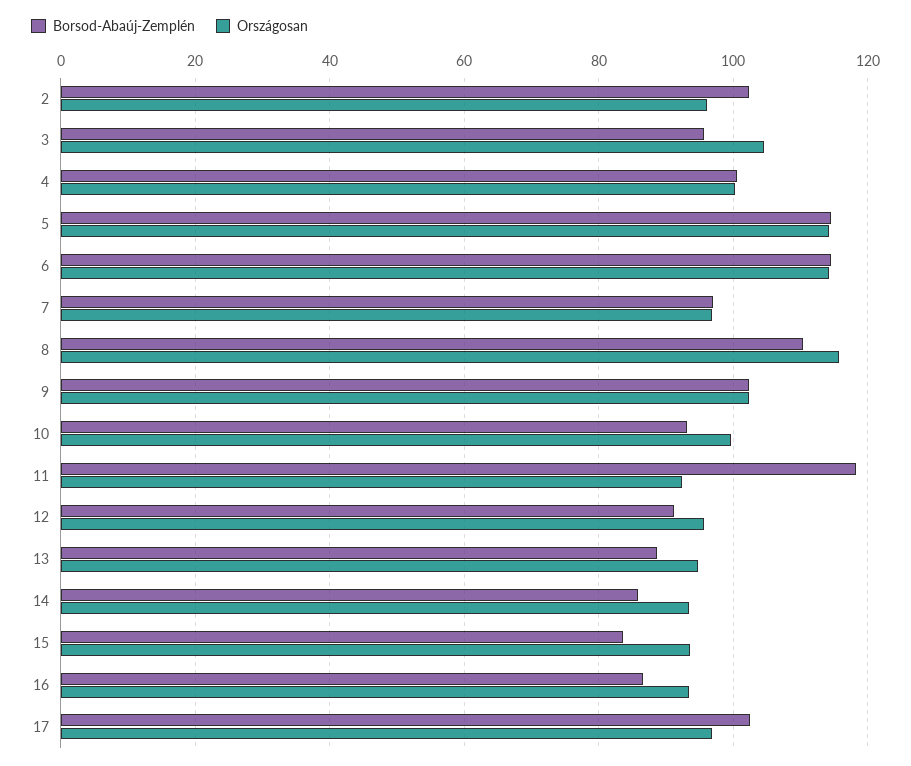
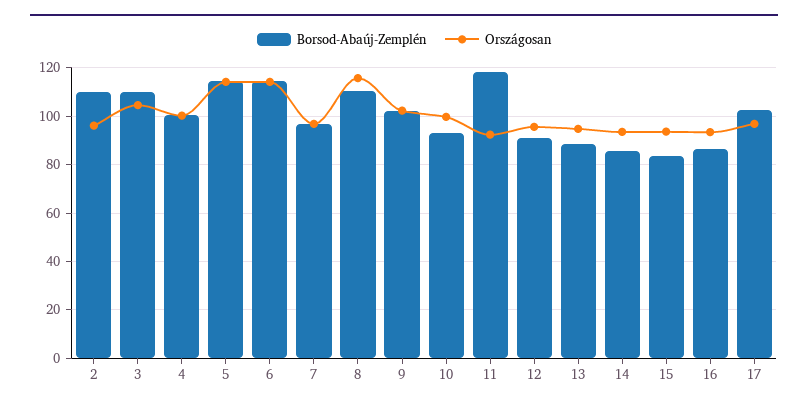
  {
    "Borsod-Abaúj-Zemplén": {
-     "2": 102,
+     "2": 110,
-     "3": 96,
+     "3": 110,
      "4": 100,
      "5": 114,
      "6": 114,
      "7": 98,
      "8": 110,
      "9": 102,
      "10": 94,
      "11": 118,
      "12": 92,
      "13": 88,
      "14": 86,
      "15": 84,
      "16": 86,
      "17": 102
    },
    "Országosan": {
      "2": 96,
      "3": 104,
      "4": 100,
      "5": 114,
      "6": 114,
      "7": 96,
      "8": 116,
      "9": 102,
      "10": 100,
      "11": 92,
      "12": 96,
      "13": 94,
      "14": 94,
      "15": 94,
      "16": 94,
      "17": 96
    }
  }

